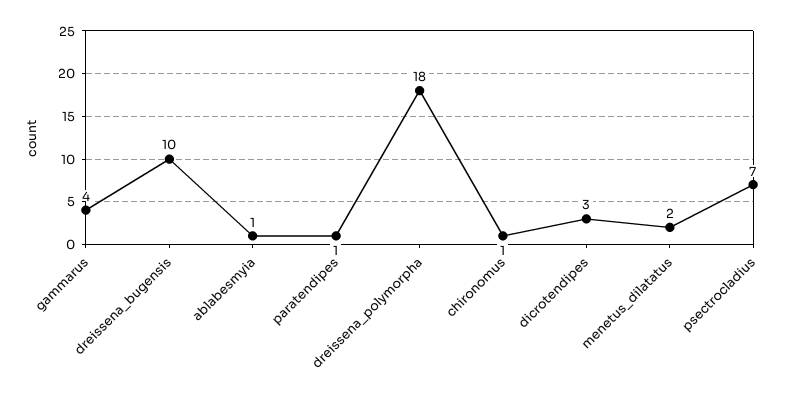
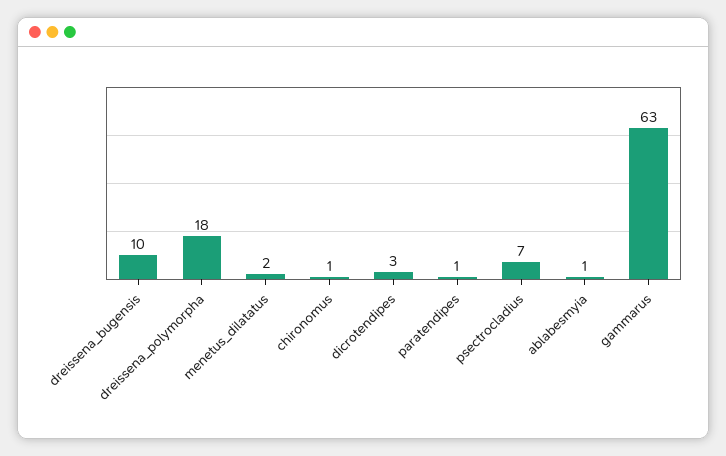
  {
-   "gammarus": 4,
+   "gammarus": 63,
    "dreissena_bugensis": 10,
    "ablabesmyia": 1,
    "paratendipes": 1,
    "dreissena_polymorpha": 18,
    "chironomus": 1,
    "dicrotendipes": 3,
    "menetus_dilatatus": 2,
    "psectrocladius": 7
  }

